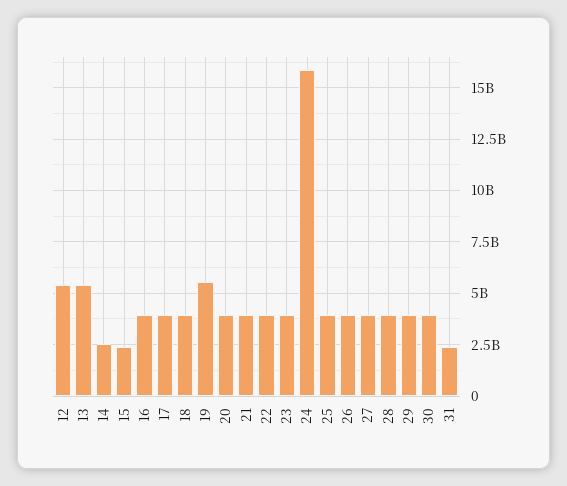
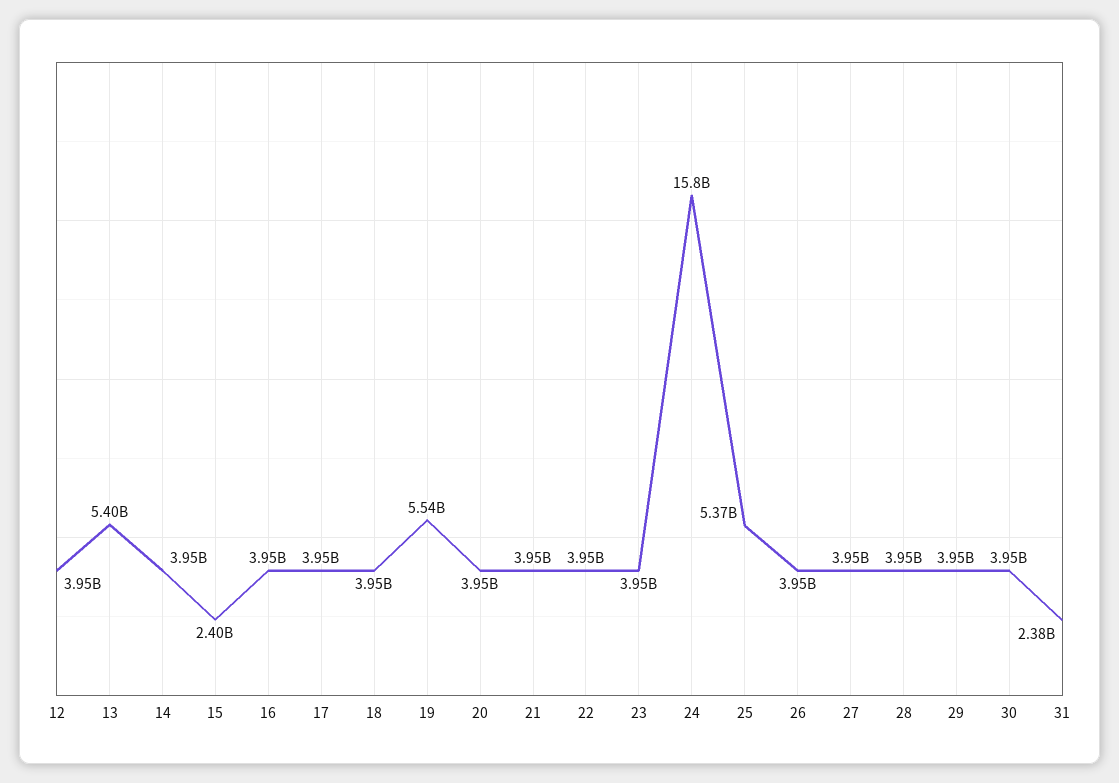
  {
-   "12": 5500000000,
+   "12": 3950000000,
    "13": 5400000000,
-   "14": 2500000000,
+   "14": 3950000000,
    "15": 2400000000,
    "16": 3950000000,
    "17": 3950000000,
    "18": 3950000000,
    "19": 5540000000,
    "20": 3950000000,
    "21": 3950000000,
    "22": 3950000000,
    "23": 3950000000,
    "24": 15800000000,
-   "25": 4000000000,
+   "25": 5370000000,
    "26": 3950000000,
    "27": 3950000000,
    "28": 3950000000,
    "29": 3950000000,
    "30": 3950000000,
    "31": 2380000000
  }

